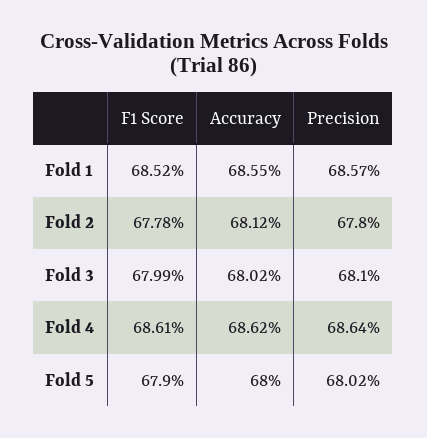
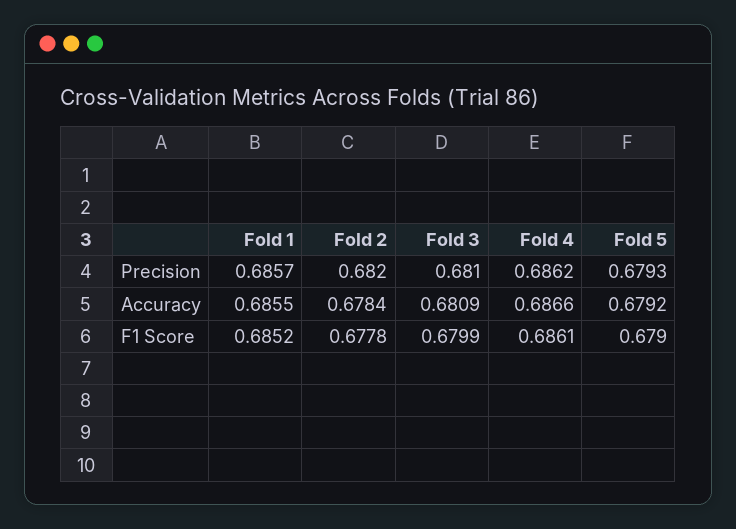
  {
    "F1 Score": {
      "Fold 1": 0.6852,
      "Fold 2": 0.6778,
      "Fold 3": 0.6799,
      "Fold 4": 0.6861,
      "Fold 5": 0.679
    },
    "Accuracy": {
      "Fold 1": 0.6855,
-     "Fold 2": 0.6812,
+     "Fold 2": 0.6784,
-     "Fold 3": 0.6802,
+     "Fold 3": 0.6809,
-     "Fold 4": 0.6862,
+     "Fold 4": 0.6866,
-     "Fold 5": 0.68
+     "Fold 5": 0.6792
    },
    "Precision": {
      "Fold 1": 0.6857,
-     "Fold 2": 0.678,
+     "Fold 2": 0.682,
      "Fold 3": 0.681,
-     "Fold 4": 0.6864,
+     "Fold 4": 0.6862,
-     "Fold 5": 0.6802
+     "Fold 5": 0.6793
    }
  }

